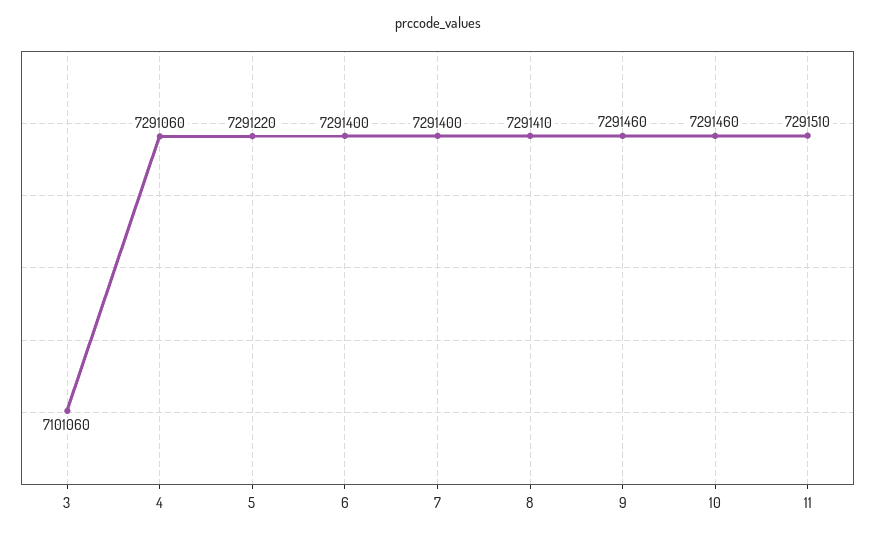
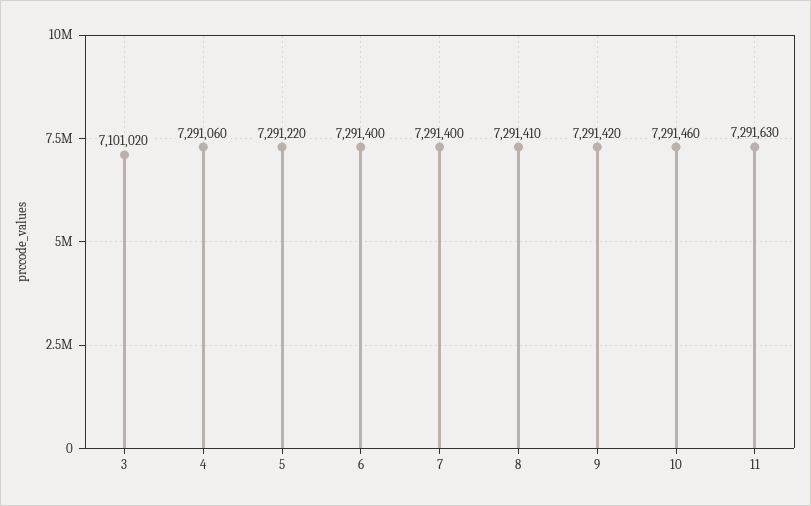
  {
-   "3": 7101060,
+   "3": 7101020,
    "4": 7291060,
    "5": 7291220,
    "6": 7291400,
    "7": 7291400,
    "8": 7291410,
-   "9": 7291460,
+   "9": 7291420,
    "10": 7291460,
-   "11": 7291510
+   "11": 7291630
  }

